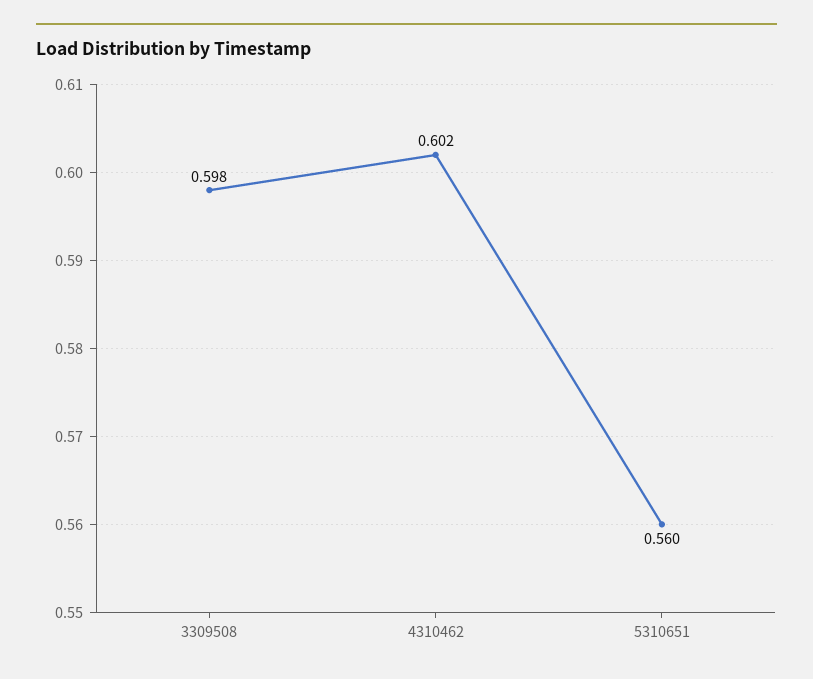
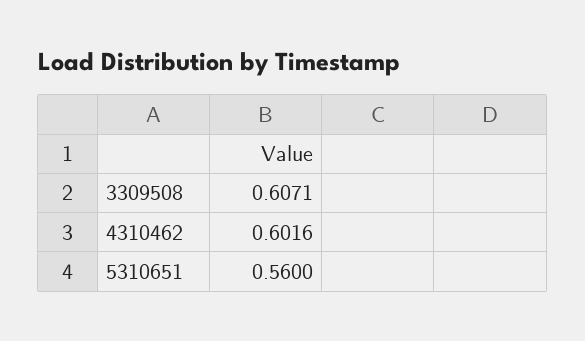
  {
-   "3309508": 0.598,
+   "3309508": 0.6071,
    "4310462": 0.6016,
    "5310651": 0.56
  }

